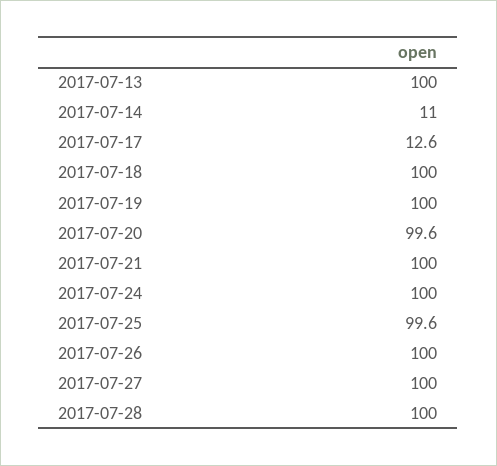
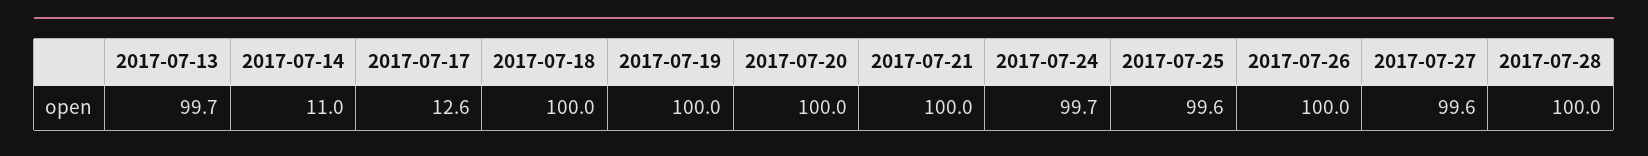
  {
-   "2017-07-13": 100,
+   "2017-07-13": 99.7,
    "2017-07-14": 11,
    "2017-07-17": 12.6,
    "2017-07-18": 100,
    "2017-07-19": 100,
-   "2017-07-20": 99.6,
+   "2017-07-20": 100,
    "2017-07-21": 100,
-   "2017-07-24": 100,
+   "2017-07-24": 99.7,
    "2017-07-25": 99.6,
    "2017-07-26": 100,
-   "2017-07-27": 100,
+   "2017-07-27": 99.6,
    "2017-07-28": 100
  }

